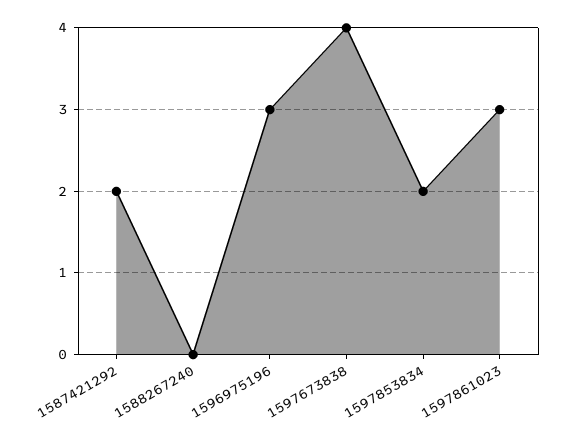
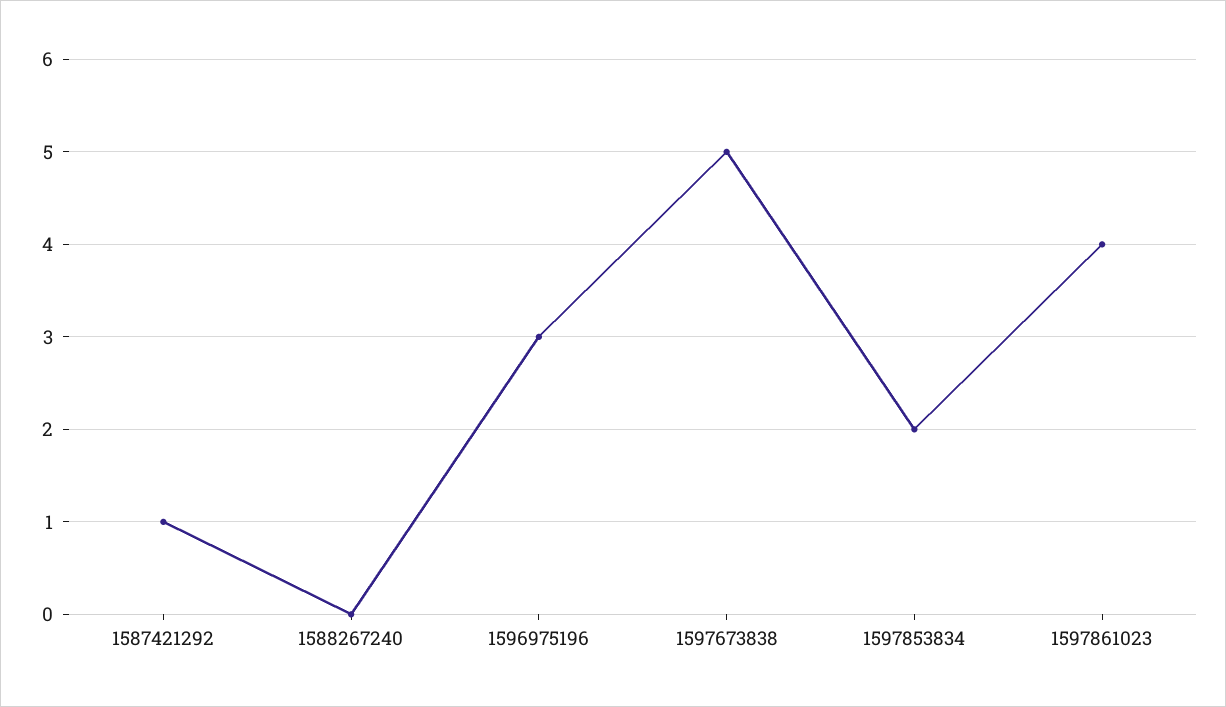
  {
-   "1587421292": 2,
+   "1587421292": 1,
    "1588267240": 0,
    "1596975196": 3,
-   "1597673838": 4,
+   "1597673838": 5,
    "1597853834": 2,
-   "1597861023": 3
+   "1597861023": 4
  }

